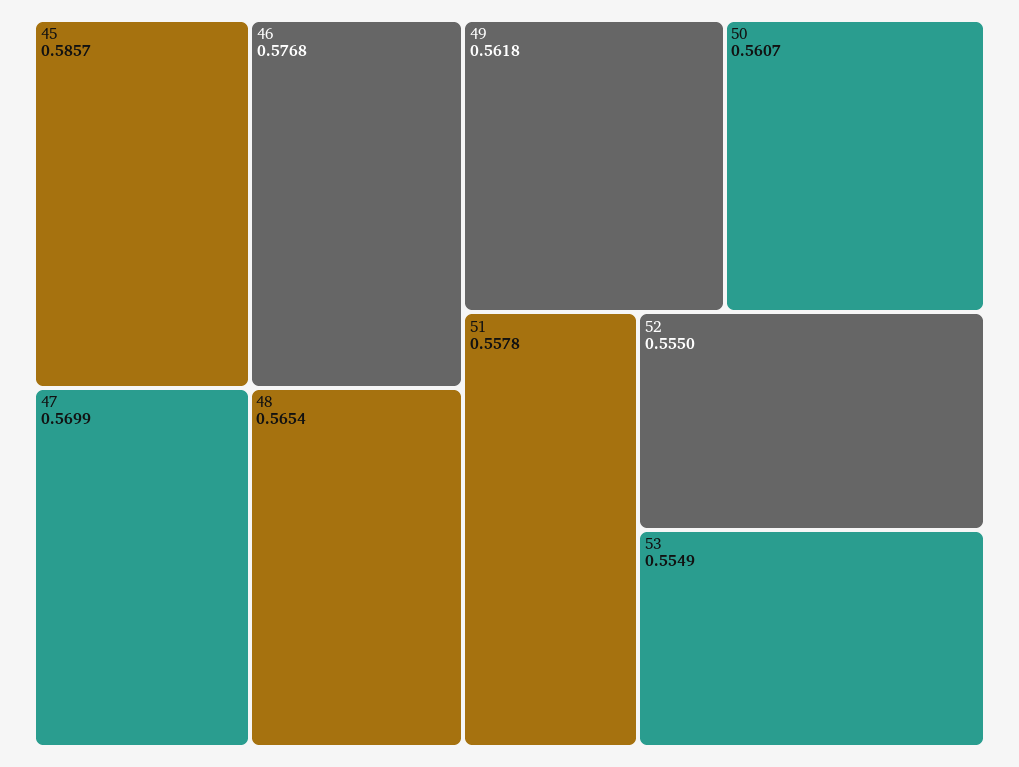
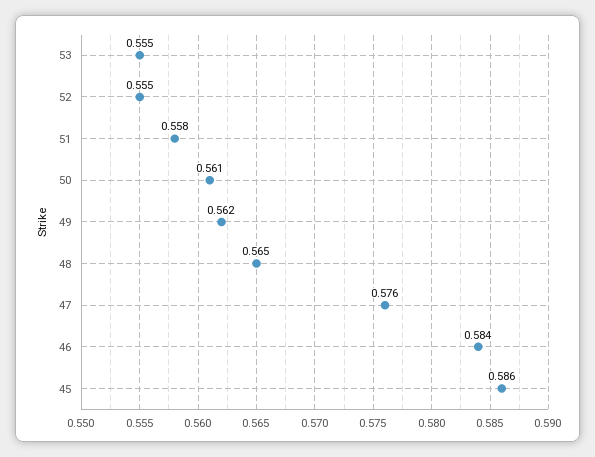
  {
    "45": 0.5857,
-   "46": 0.5768,
+   "46": 0.584,
-   "47": 0.5699,
+   "47": 0.576,
    "48": 0.5654,
    "49": 0.5618,
    "50": 0.5607,
    "51": 0.5578,
    "52": 0.555,
    "53": 0.5549
  }

